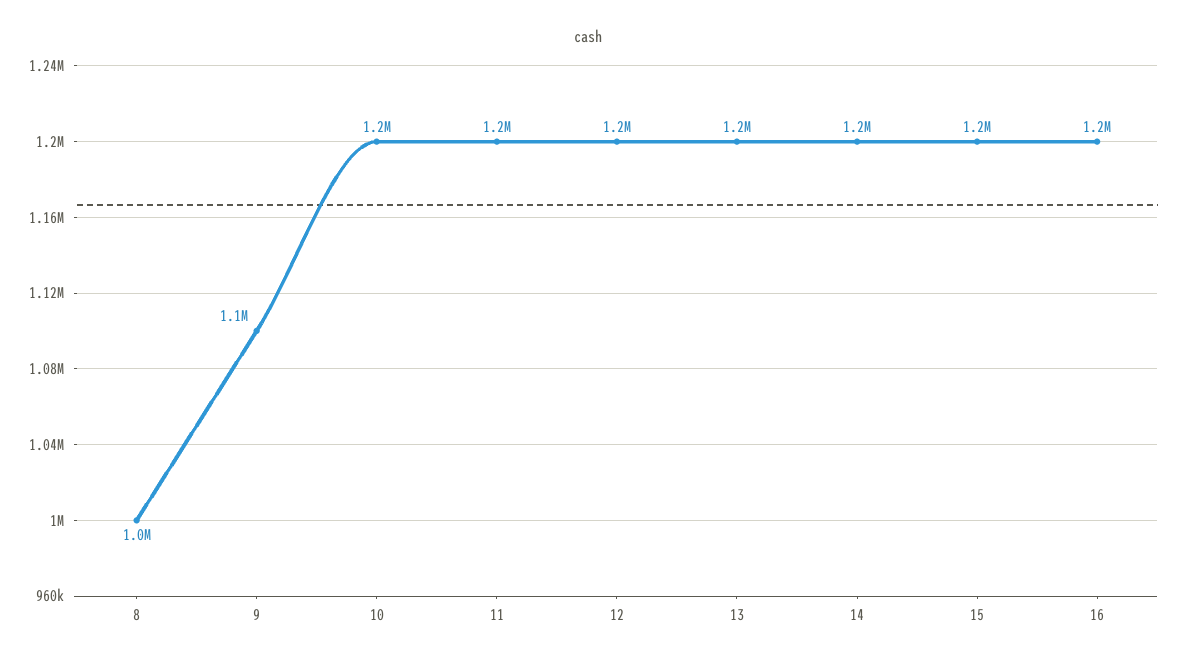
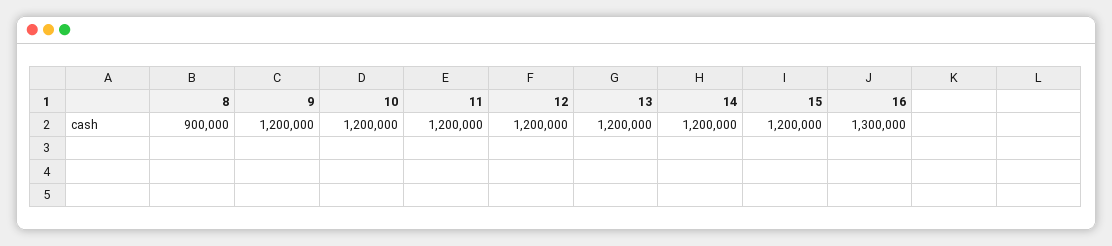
  {
-   "8": 1000000,
+   "8": 900000,
-   "9": 1100000,
+   "9": 1200000,
    "10": 1200000,
    "11": 1200000,
    "12": 1200000,
    "13": 1200000,
    "14": 1200000,
    "15": 1200000,
-   "16": 1200000
+   "16": 1300000
  }

